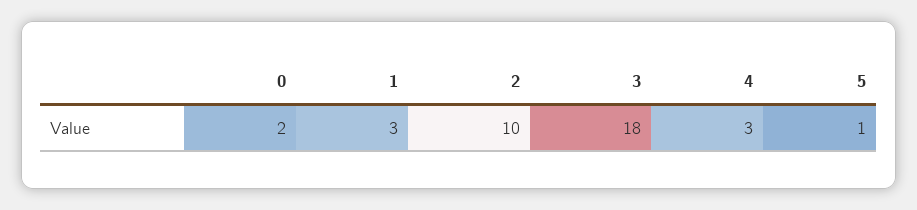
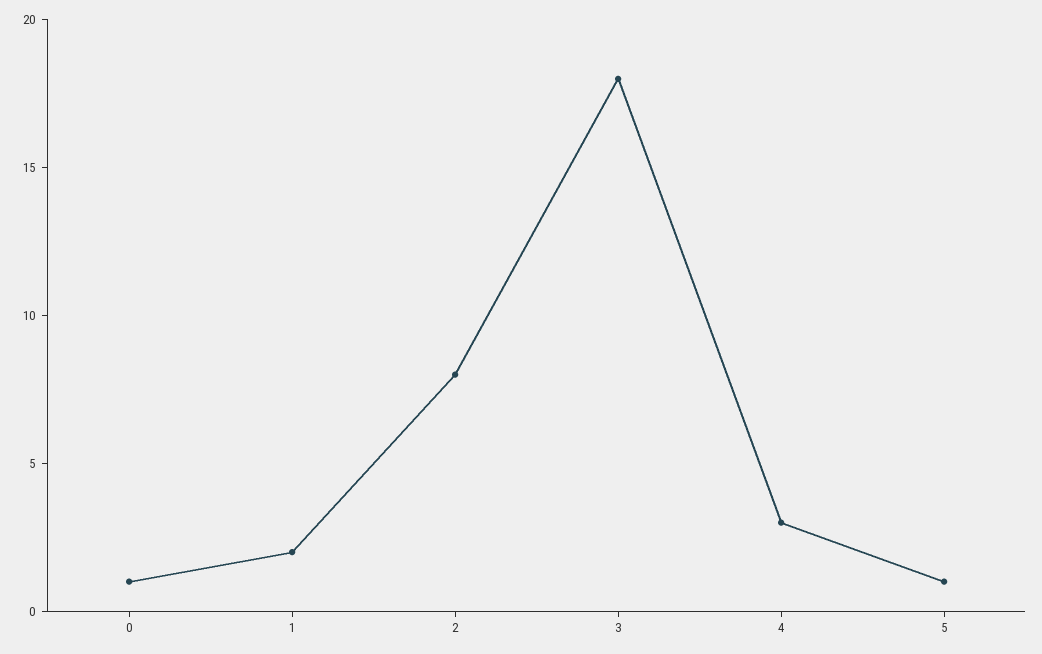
  {
-   "0": 2,
+   "0": 1,
-   "1": 3,
+   "1": 2,
-   "2": 10,
+   "2": 8,
    "3": 18,
    "4": 3,
    "5": 1
  }

